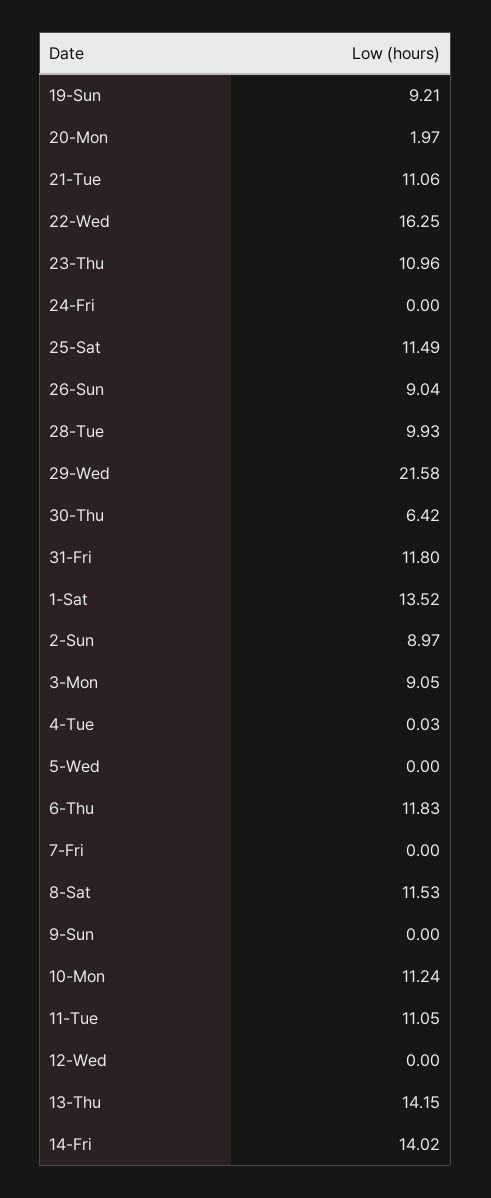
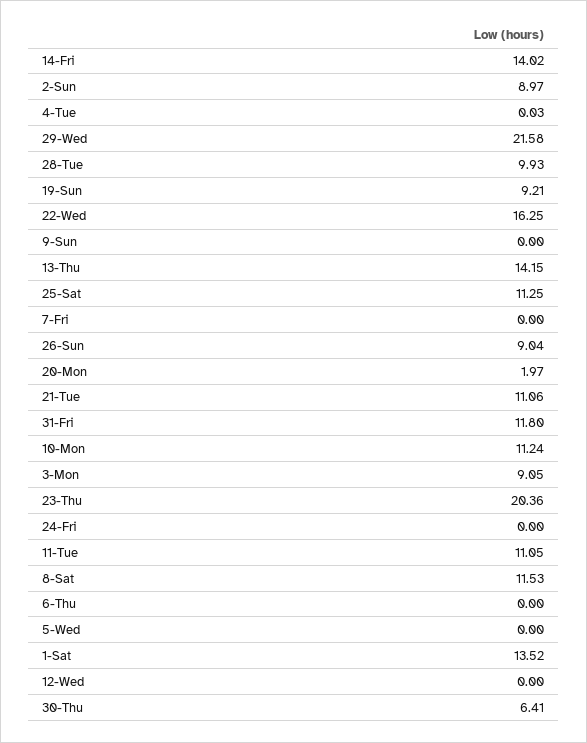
  {
    "19-Sun": 9.21,
    "20-Mon": 1.97,
    "21-Tue": 11.06,
    "22-Wed": 16.25,
-   "23-Thu": 10.96,
+   "23-Thu": 20.36,
    "24-Fri": 0,
-   "25-Sat": 11.49,
+   "25-Sat": 11.25,
    "26-Sun": 9.04,
    "28-Tue": 9.93,
    "29-Wed": 21.58,
-   "30-Thu": 6.42,
+   "30-Thu": 6.41,
    "31-Fri": 11.8,
    "1-Sat": 13.52,
    "2-Sun": 8.97,
    "3-Mon": 9.05,
    "4-Tue": 0.03,
    "5-Wed": 0,
-   "6-Thu": 11.83,
+   "6-Thu": 0,
    "7-Fri": 0,
    "8-Sat": 11.53,
    "9-Sun": 0,
    "10-Mon": 11.24,
    "11-Tue": 11.05,
    "12-Wed": 0,
    "13-Thu": 14.15,
    "14-Fri": 14.02
  }

